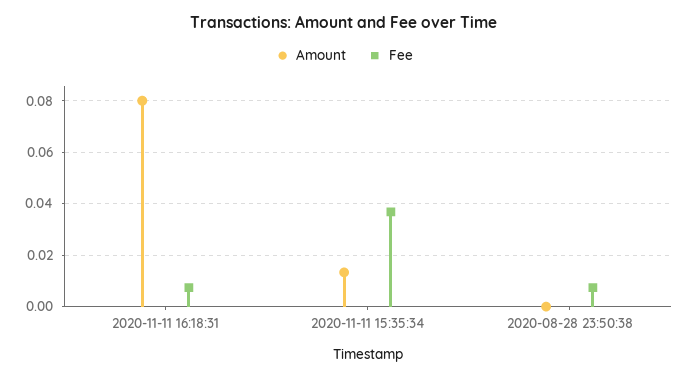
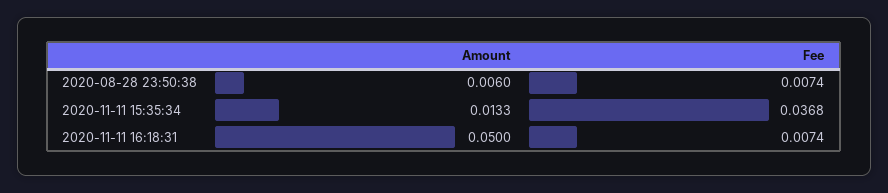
  {
    "Amount": {
-     "2020-11-11 16:18:31": 0.08,
+     "2020-11-11 16:18:31": 0.05,
      "2020-11-11 15:35:34": 0.0133,
-     "2020-08-28 23:50:38": 0
+     "2020-08-28 23:50:38": 0.006
    },
    "Fee": {
      "2020-11-11 16:18:31": 0.0074,
      "2020-11-11 15:35:34": 0.0368,
      "2020-08-28 23:50:38": 0.0074
    }
  }

